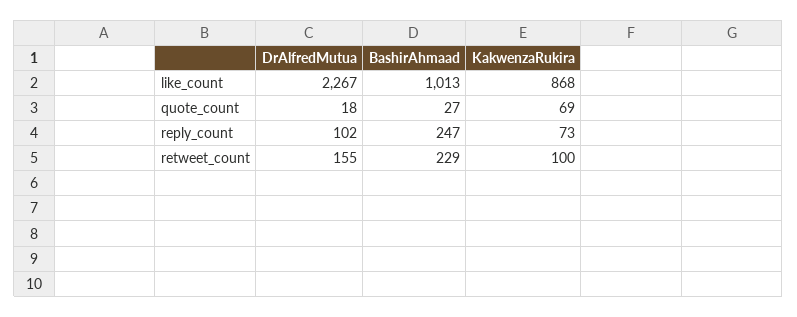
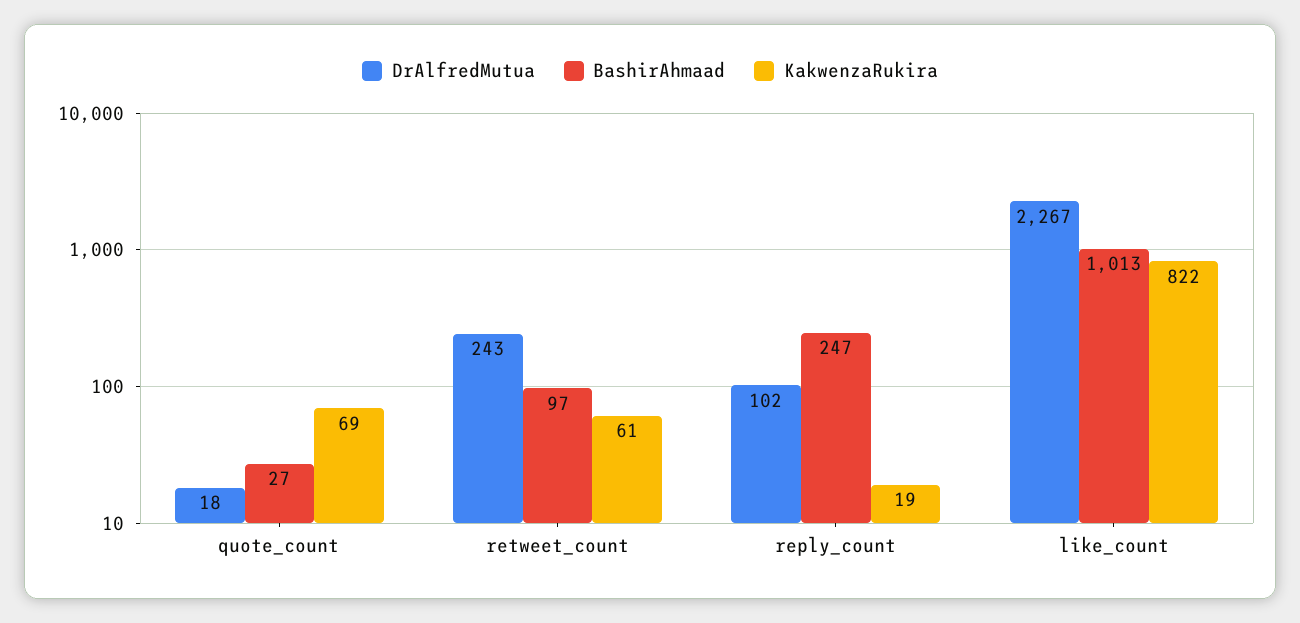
  {
    "DrAlfredMutua": {
      "like_count": 2267,
      "quote_count": 18,
      "reply_count": 102,
-     "retweet_count": 155
+     "retweet_count": 243
    },
    "BashirAhmaad": {
      "like_count": 1013,
      "quote_count": 27,
      "reply_count": 247,
-     "retweet_count": 229
+     "retweet_count": 97
    },
    "KakwenzaRukira": {
-     "like_count": 868,
+     "like_count": 822,
      "quote_count": 69,
-     "reply_count": 73,
+     "reply_count": 19,
-     "retweet_count": 100
+     "retweet_count": 61
    }
  }

